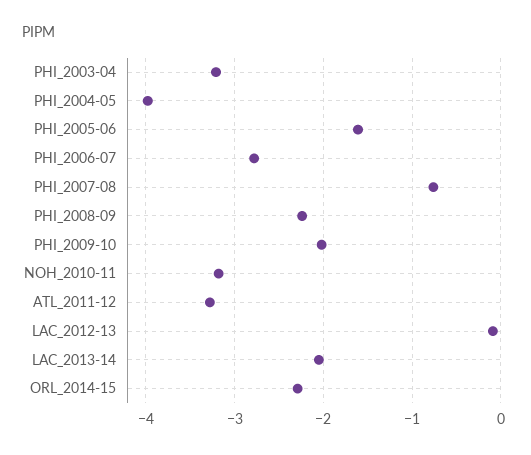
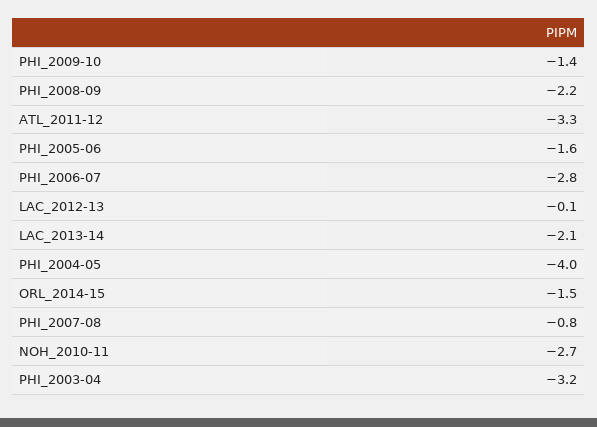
  {
    "PHI_2003-04": -3.2,
    "PHI_2004-05": -4,
    "PHI_2005-06": -1.6,
    "PHI_2006-07": -2.8,
    "PHI_2007-08": -0.8,
    "PHI_2008-09": -2.2,
-   "PHI_2009-10": -2,
+   "PHI_2009-10": -1.4,
-   "NOH_2010-11": -3.2,
+   "NOH_2010-11": -2.7,
    "ATL_2011-12": -3.3,
    "LAC_2012-13": -0.1,
    "LAC_2013-14": -2.1,
-   "ORL_2014-15": -2.3
+   "ORL_2014-15": -1.5
  }

